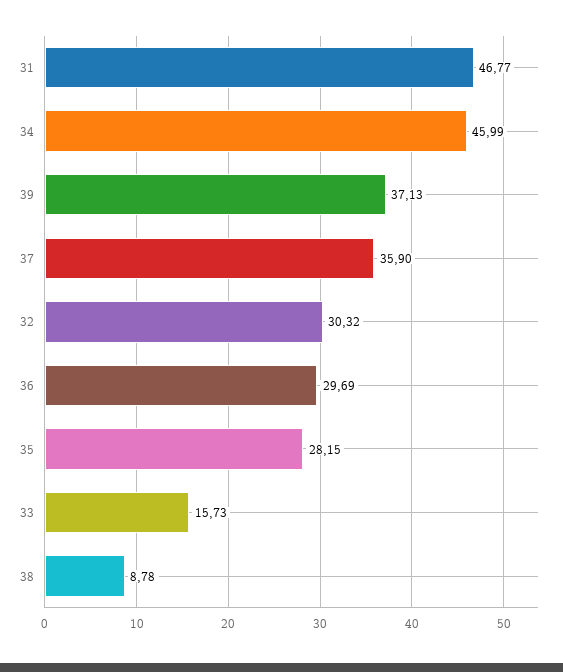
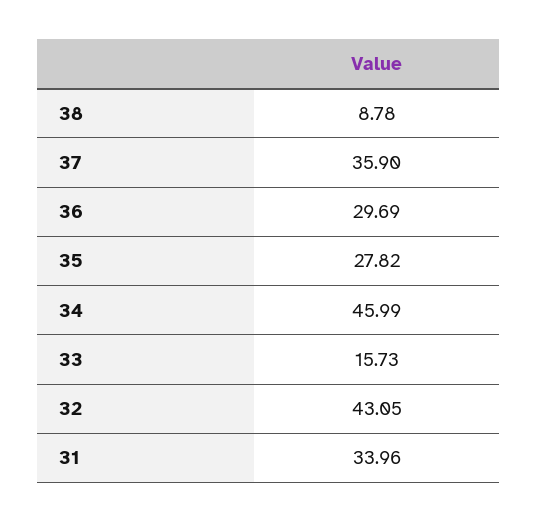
  {
-   "31": 46.77,
+   "31": 33.96,
    "34": 45.99,
-   "39": 37.13,
    "37": 35.9,
-   "32": 30.32,
+   "32": 43.05,
    "36": 29.69,
-   "35": 28.15,
+   "35": 27.82,
    "33": 15.73,
    "38": 8.78
  }

